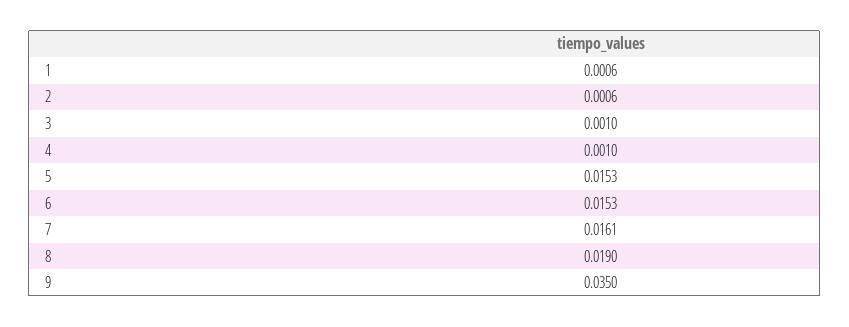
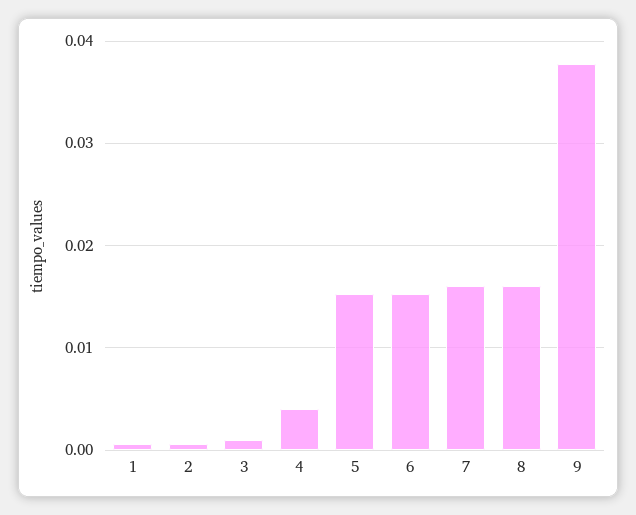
  {
    "1": 0.0006,
    "2": 0.0006,
    "3": 0.001,
-   "4": 0.001,
+   "4": 0.004,
    "5": 0.0153,
    "6": 0.0153,
    "7": 0.0161,
-   "8": 0.019,
+   "8": 0.016,
-   "9": 0.035
+   "9": 0.038
  }

